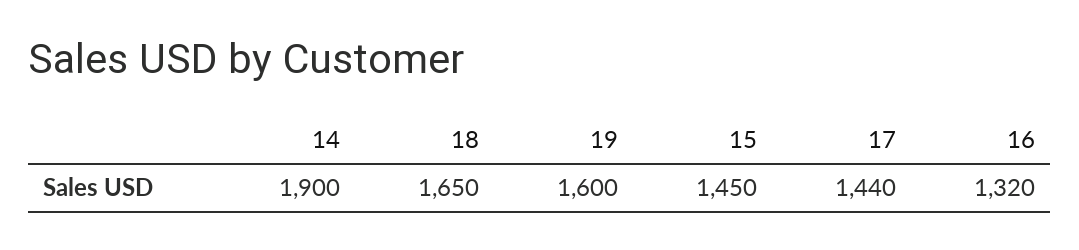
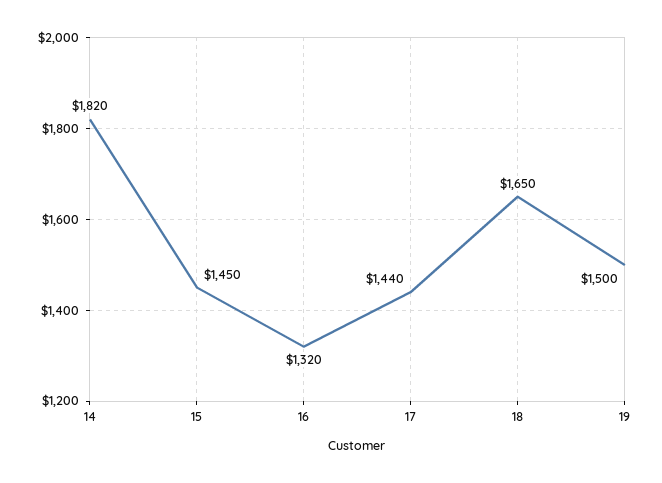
  {
-   "14": 1900,
+   "14": 1820,
    "18": 1650,
-   "19": 1600,
+   "19": 1500,
    "15": 1450,
    "17": 1440,
    "16": 1320
  }

